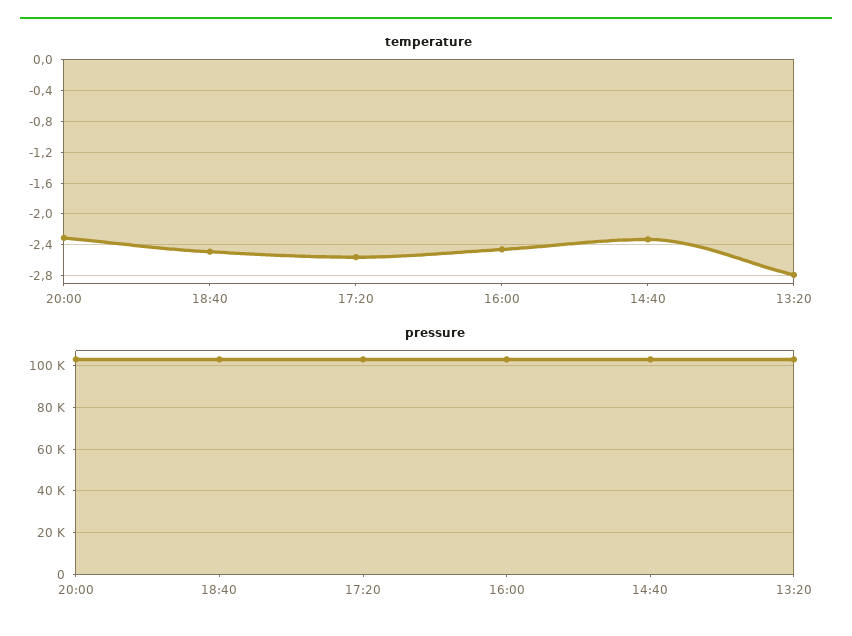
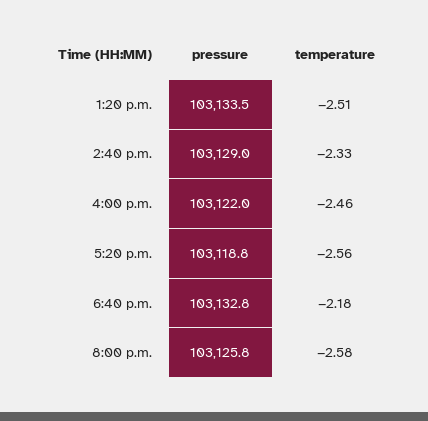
  {
    "temperature": {
-     "20:00": -2.3,
+     "20:00": -2.58,
-     "18:40": -2.5,
+     "18:40": -2.18,
      "17:20": -2.56,
      "16:00": -2.46,
      "14:40": -2.33,
-     "13:20": -2.8
+     "13:20": -2.51
    },
    "pressure": {
      "20:00": 103125.8,
      "18:40": 103132.8,
      "17:20": 103118.8,
      "16:00": 103122,
      "14:40": 103129,
      "13:20": 103133.5
    }
  }

